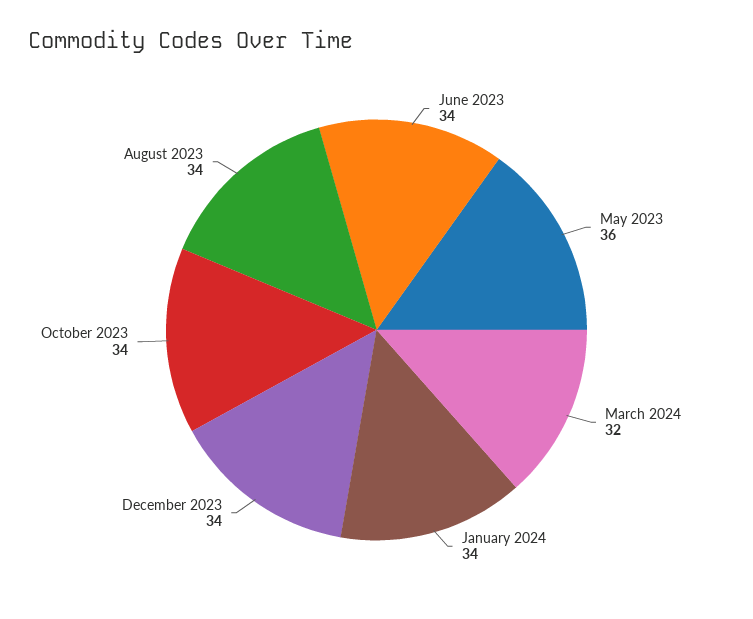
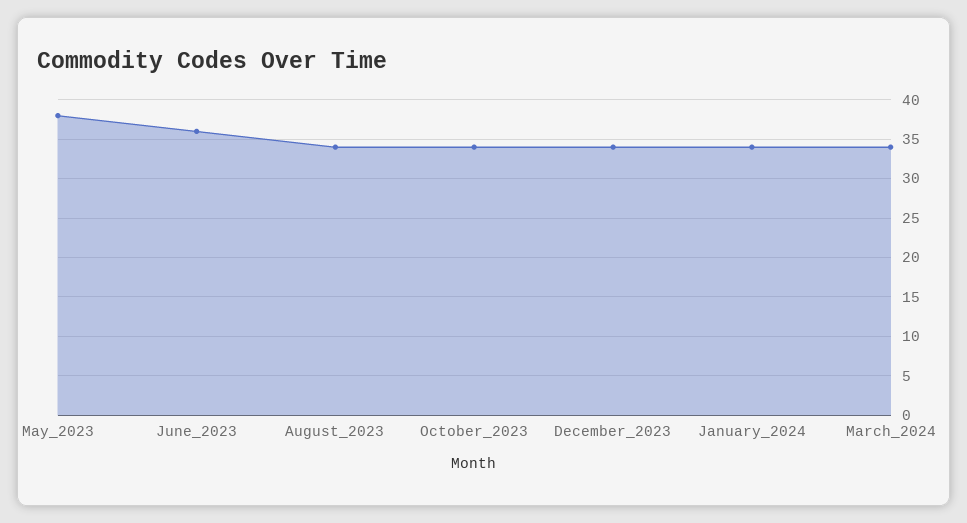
  {
-   "June 2023": 34,
+   "June 2023": 36,
-   "May 2023": 36,
+   "May 2023": 38,
-   "March 2024": 32,
+   "March 2024": 34,
    "January 2024": 34,
    "December 2023": 34,
    "October 2023": 34,
    "August 2023": 34
  }

